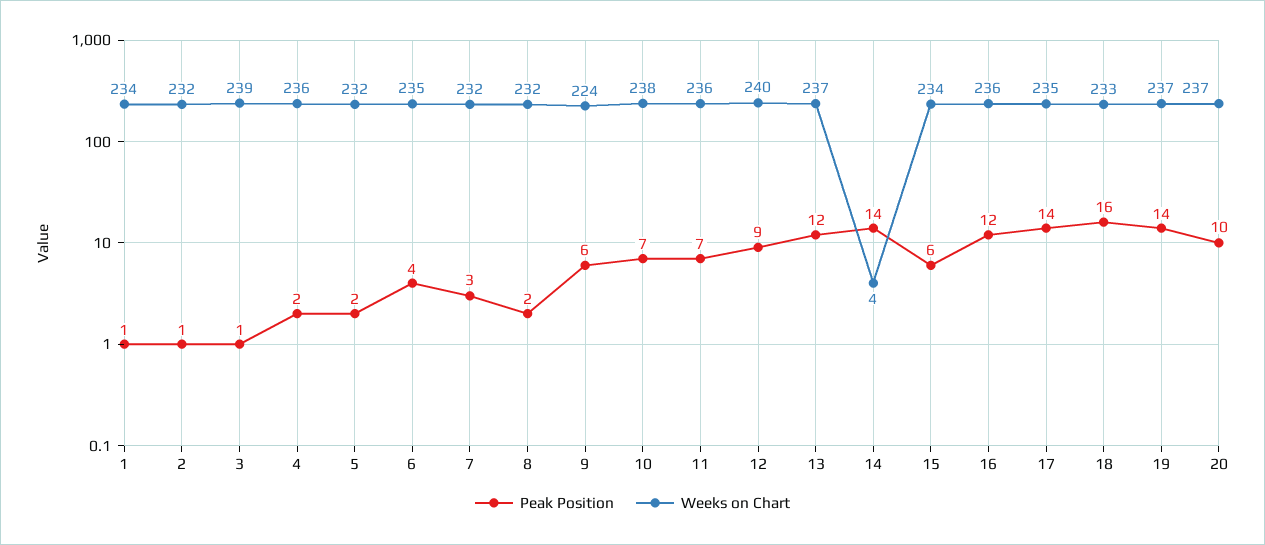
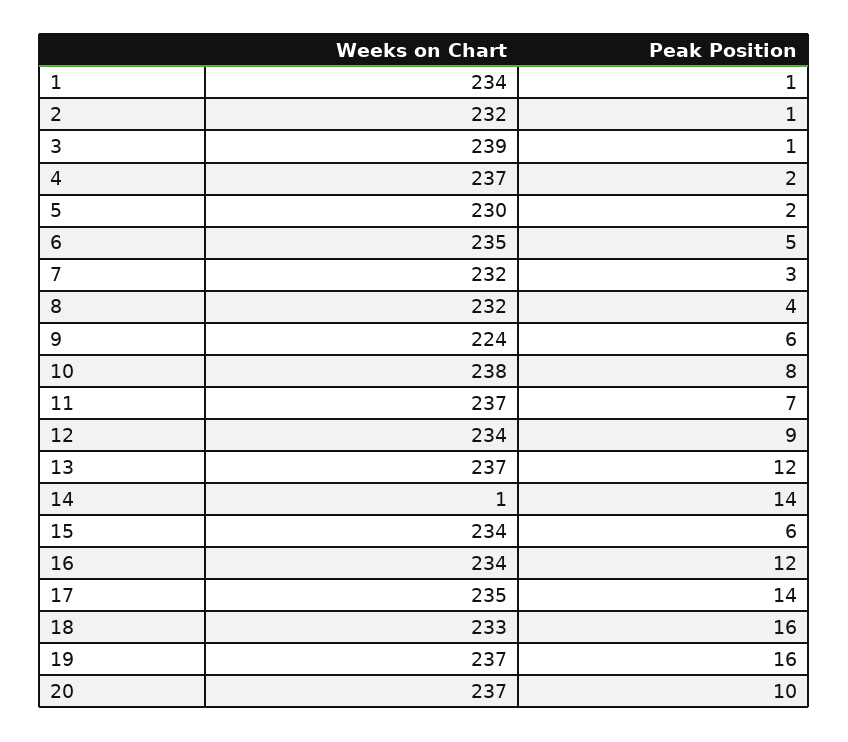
  {
    "Peak Position": {
      "1": 1,
      "2": 1,
      "3": 1,
      "4": 2,
      "5": 2,
-     "6": 4,
+     "6": 5,
      "7": 3,
-     "8": 2,
+     "8": 4,
      "9": 6,
-     "10": 7,
+     "10": 8,
      "11": 7,
      "12": 9,
      "13": 12,
      "14": 14,
      "15": 6,
      "16": 12,
      "17": 14,
      "18": 16,
-     "19": 14,
+     "19": 16,
      "20": 10
    },
    "Weeks on Chart": {
      "1": 234,
      "2": 232,
      "3": 239,
-     "4": 236,
+     "4": 237,
-     "5": 232,
+     "5": 230,
      "6": 235,
      "7": 232,
      "8": 232,
      "9": 224,
      "10": 238,
-     "11": 236,
+     "11": 237,
-     "12": 240,
+     "12": 234,
      "13": 237,
-     "14": 4,
+     "14": 1,
      "15": 234,
-     "16": 236,
+     "16": 234,
      "17": 235,
      "18": 233,
      "19": 237,
      "20": 237
    }
  }

